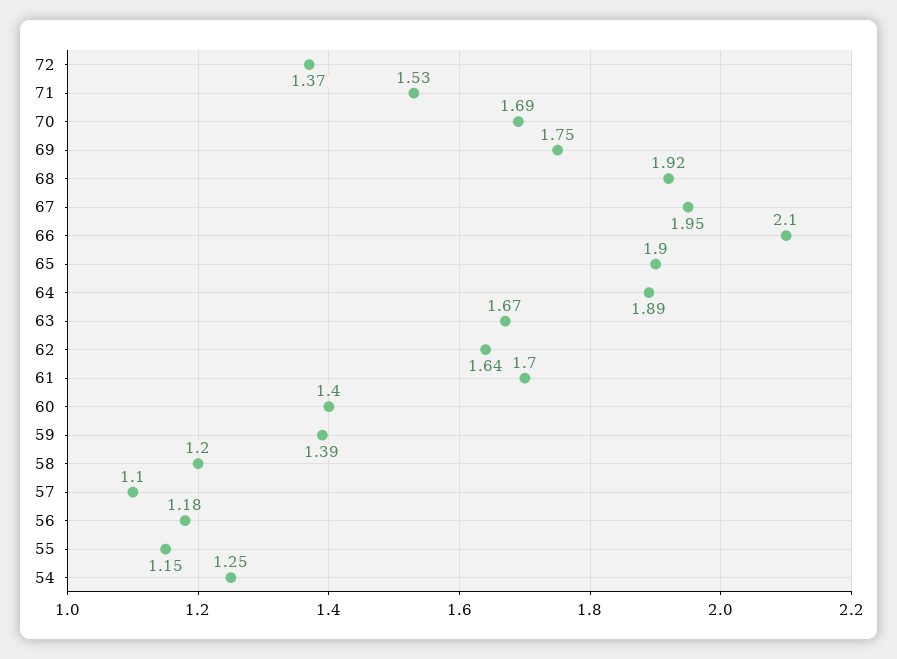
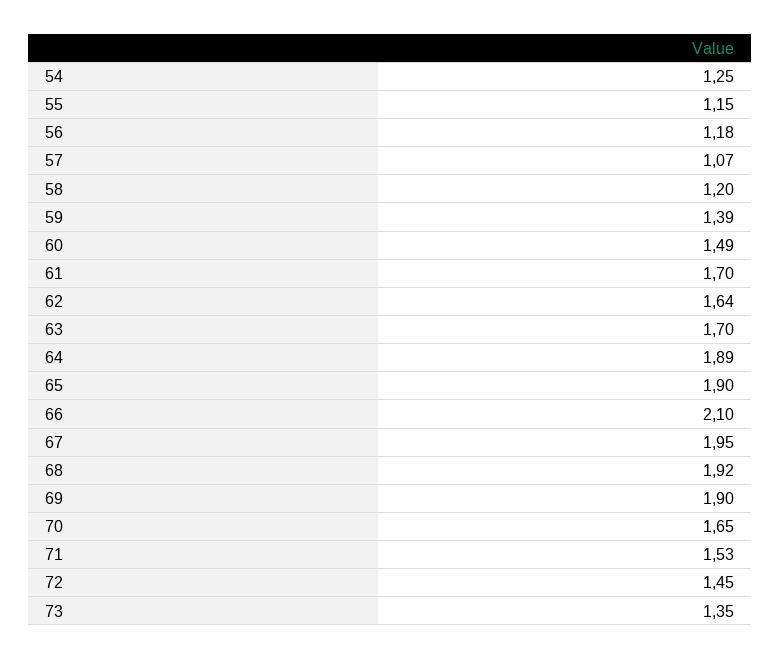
  {
-   "72": 1.37,
+   "72": 1.45,
    "71": 1.53,
-   "70": 1.69,
+   "70": 1.65,
-   "69": 1.75,
+   "69": 1.9,
    "68": 1.92,
    "67": 1.95,
    "66": 2.1,
    "65": 1.9,
    "64": 1.89,
-   "63": 1.67,
+   "63": 1.7,
    "62": 1.64,
    "61": 1.7,
-   "60": 1.4,
+   "60": 1.49,
    "59": 1.39,
    "58": 1.2,
-   "57": 1.1,
+   "57": 1.07,
    "56": 1.18,
    "55": 1.15,
-   "54": 1.25
+   "54": 1.25,
+   "73": 1.35
  }

